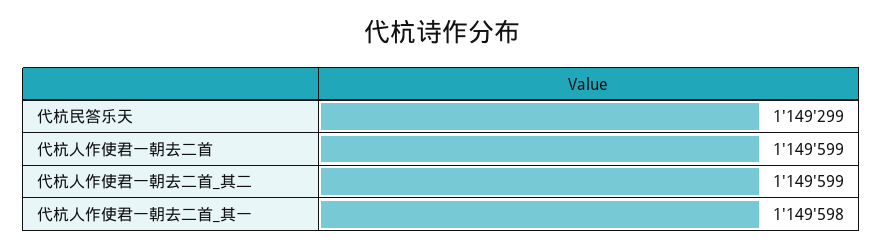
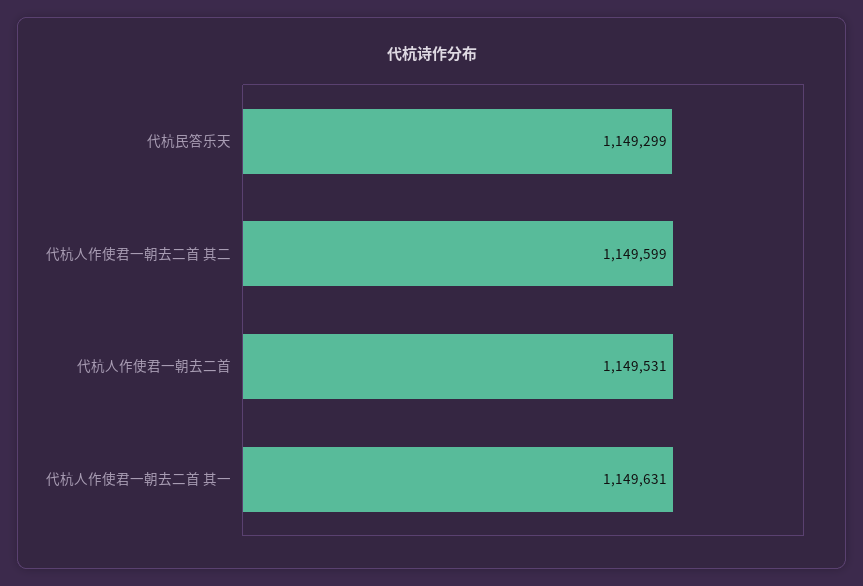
  {
    "代杭民答乐天": 1149299,
-   "代杭人作使君一朝去二首": 1149599,
+   "代杭人作使君一朝去二首": 1149531,
    "代杭人作使君一朝去二首_其二": 1149599,
-   "代杭人作使君一朝去二首_其一": 1149598
+   "代杭人作使君一朝去二首_其一": 1149631
  }

